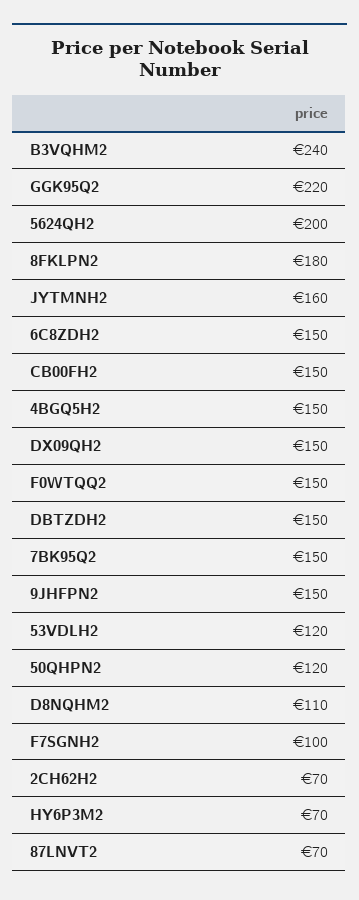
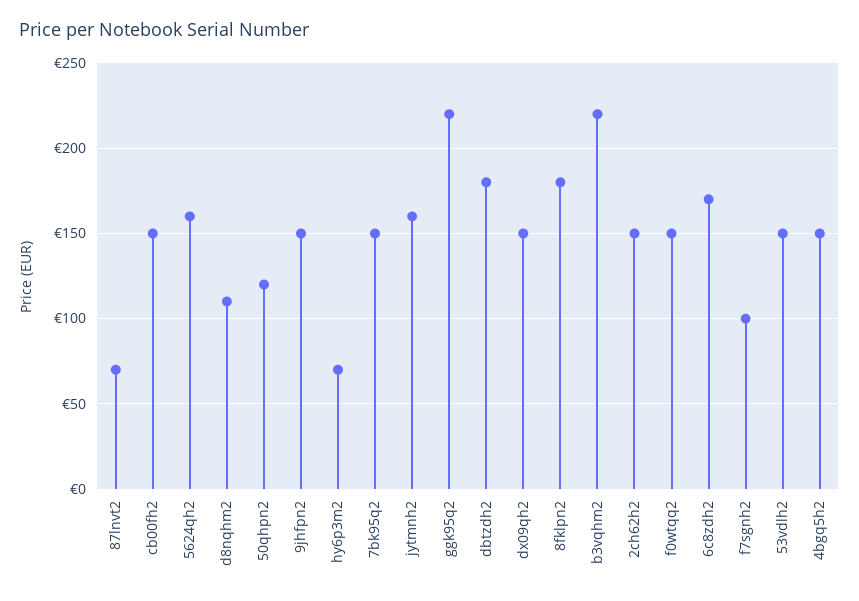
  {
-   "B3VQHM2": 240,
+   "B3VQHM2": 220,
    "GGK95Q2": 220,
-   "5624QH2": 200,
+   "5624QH2": 160,
    "8FKLPN2": 180,
    "JYTMNH2": 160,
-   "6C8ZDH2": 150,
+   "6C8ZDH2": 170,
    "CB00FH2": 150,
    "4BGQ5H2": 150,
    "DX09QH2": 150,
    "F0WTQQ2": 150,
-   "DBTZDH2": 150,
+   "DBTZDH2": 180,
    "7BK95Q2": 150,
    "9JHFPN2": 150,
-   "53VDLH2": 120,
+   "53VDLH2": 150,
    "50QHPN2": 120,
    "D8NQHM2": 110,
    "F7SGNH2": 100,
-   "2CH62H2": 70,
+   "2CH62H2": 150,
    "HY6P3M2": 70,
    "87LNVT2": 70
  }

